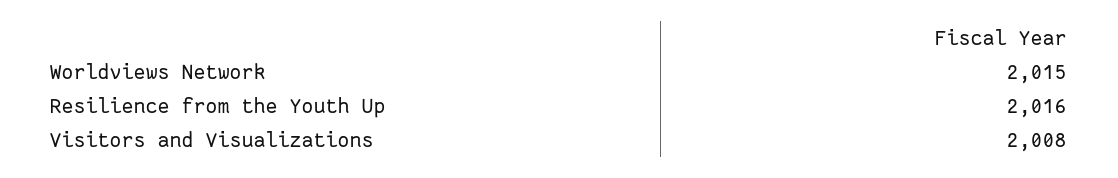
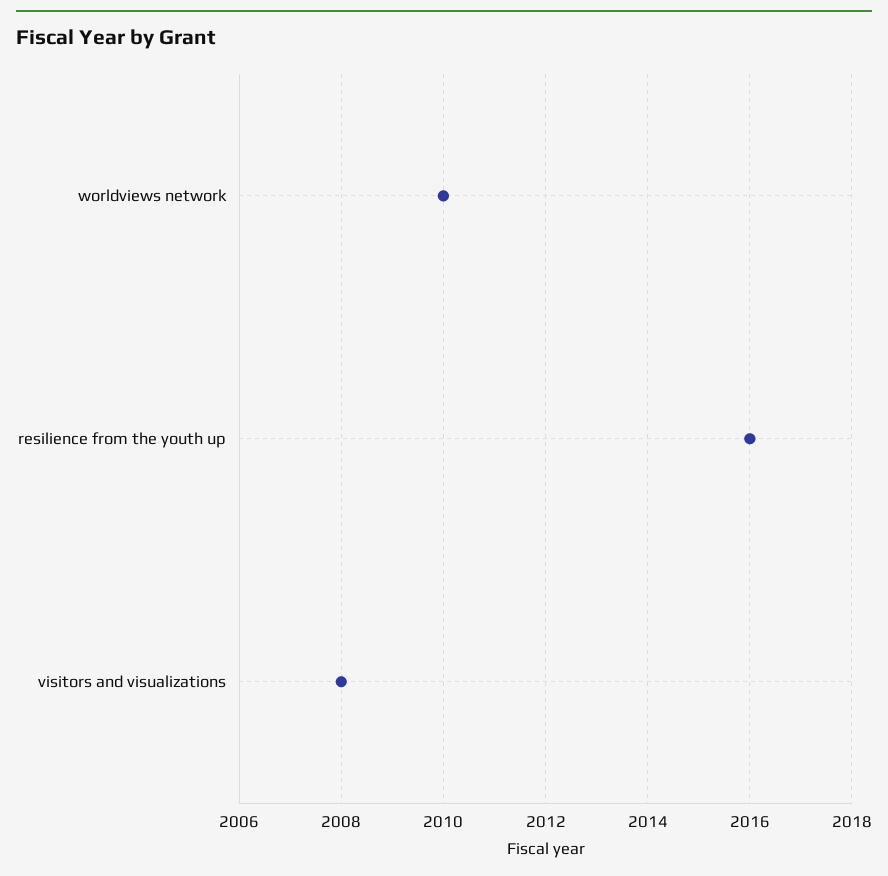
  {
-   "Worldviews Network": 2015,
+   "Worldviews Network": 2010,
    "Resilience from the Youth Up": 2016,
    "Visitors and Visualizations": 2008
  }

